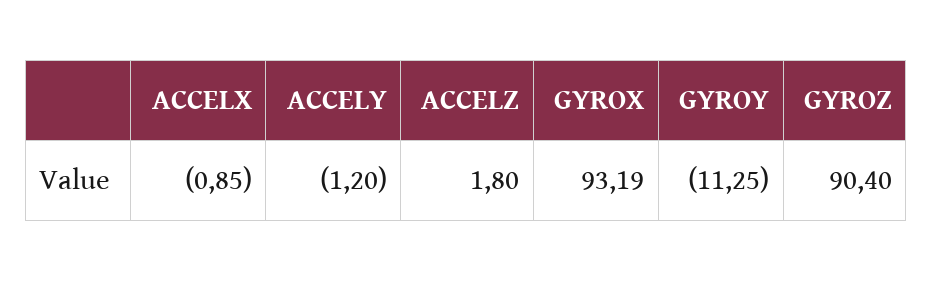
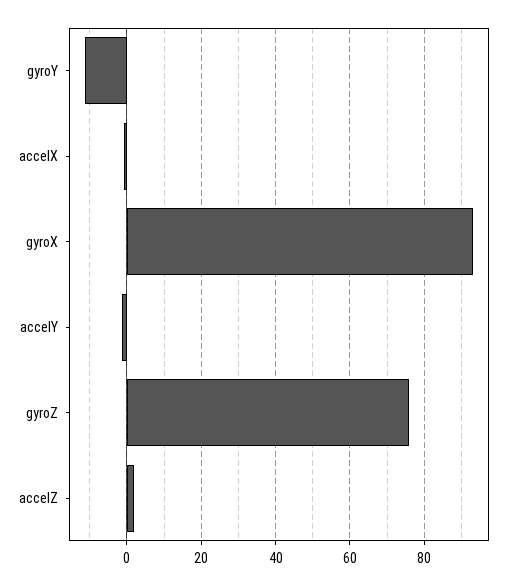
  {
    "ACCELX": -0.85,
    "ACCELY": -1.2,
    "ACCELZ": 1.8,
    "GYROX": 93.19,
    "GYROY": -11.25,
-   "GYROZ": 90.4
+   "GYROZ": 76
  }

